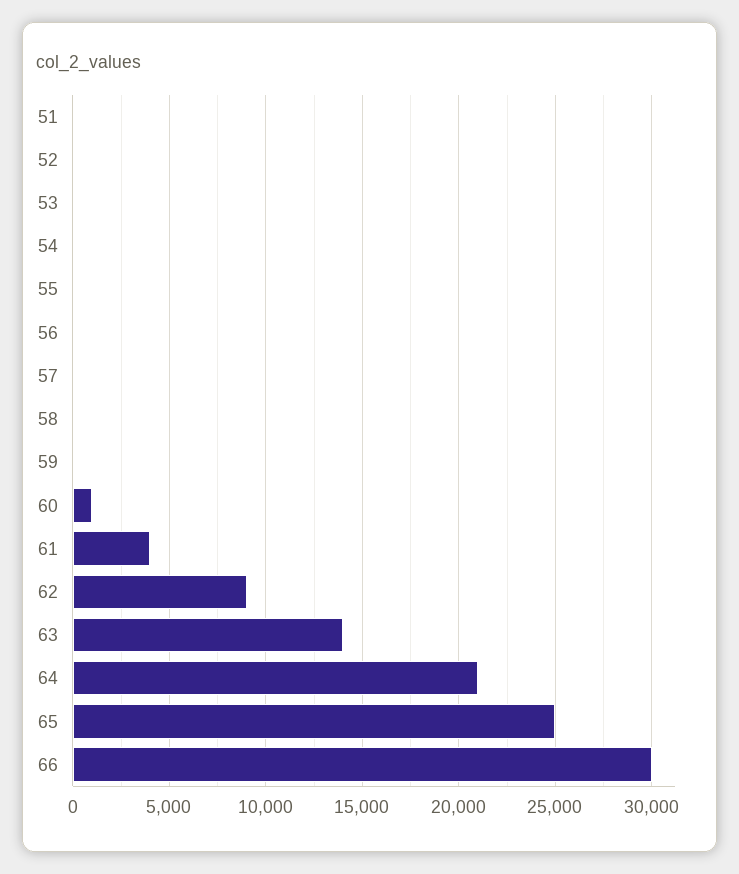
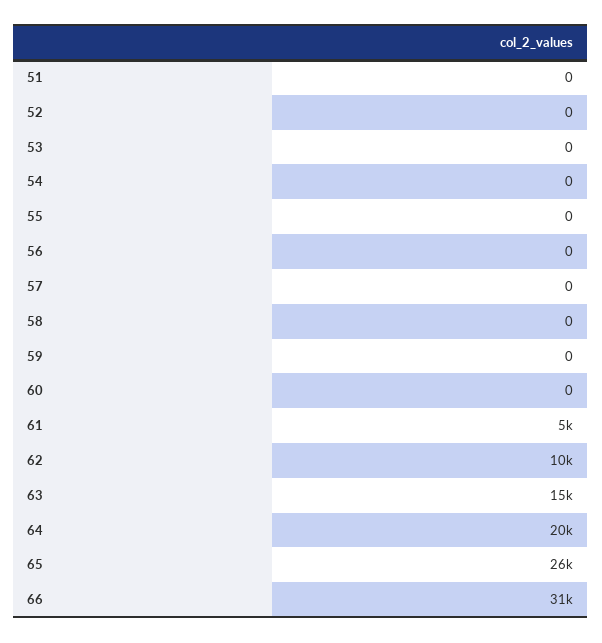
  {
    "51": 0,
    "52": 0,
    "53": 0,
    "54": 0,
    "55": 0,
    "56": 0,
    "57": 0,
    "58": 0,
    "59": 0,
-   "60": 1000,
+   "60": 0,
-   "61": 4000,
+   "61": 5000,
-   "62": 9000,
+   "62": 10000,
-   "63": 14000,
+   "63": 15000,
-   "64": 21000,
+   "64": 20000,
-   "65": 25000,
+   "65": 26000,
-   "66": 30000
+   "66": 31000
  }

